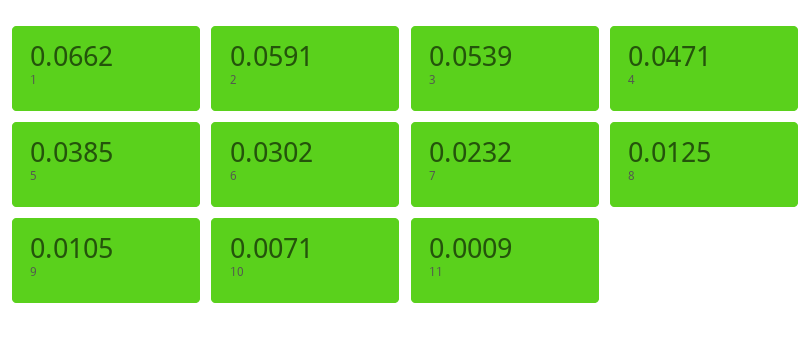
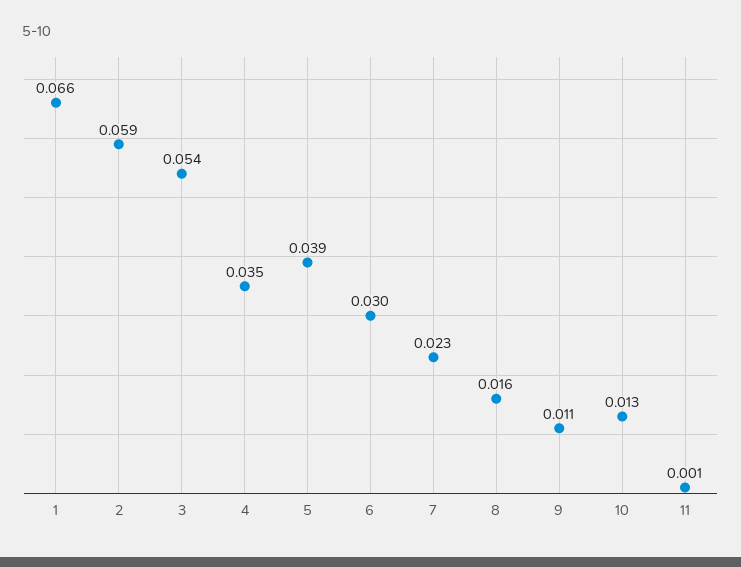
  {
    "1": 0.0662,
    "2": 0.0591,
    "3": 0.0539,
-   "4": 0.0471,
+   "4": 0.035,
    "5": 0.0385,
    "6": 0.0302,
    "7": 0.0232,
-   "8": 0.0125,
+   "8": 0.016,
    "9": 0.0105,
-   "10": 0.0071,
+   "10": 0.013,
    "11": 0.0009
  }

